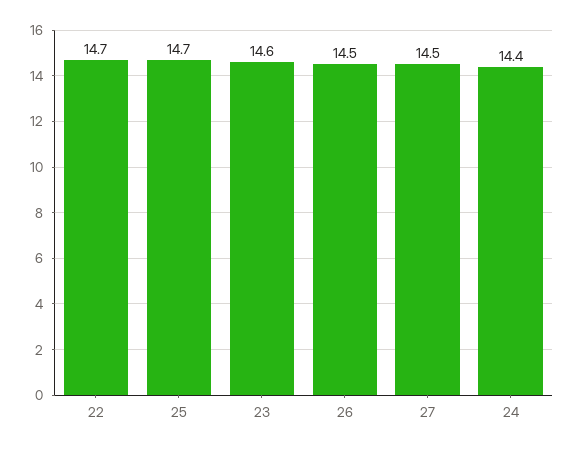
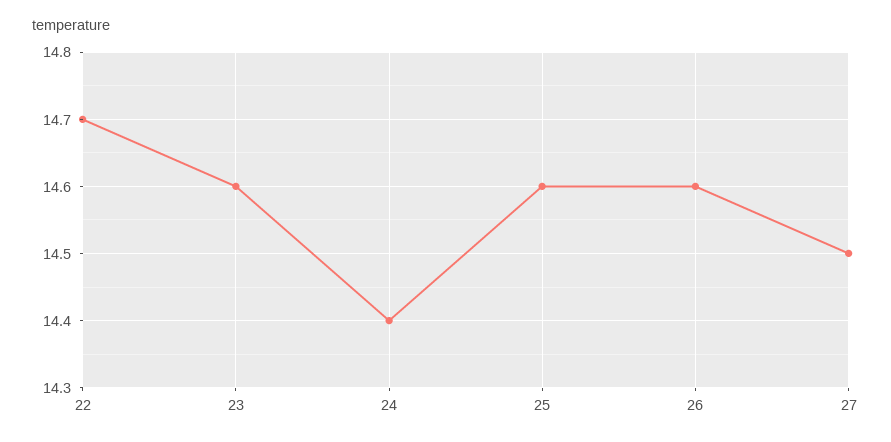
  {
    "22": 14.7,
-   "25": 14.7,
+   "25": 14.6,
    "23": 14.6,
-   "26": 14.5,
+   "26": 14.6,
    "27": 14.5,
    "24": 14.4
  }

